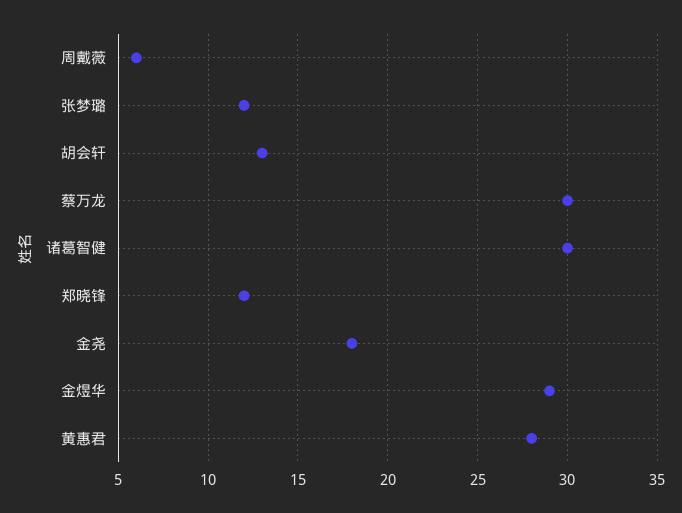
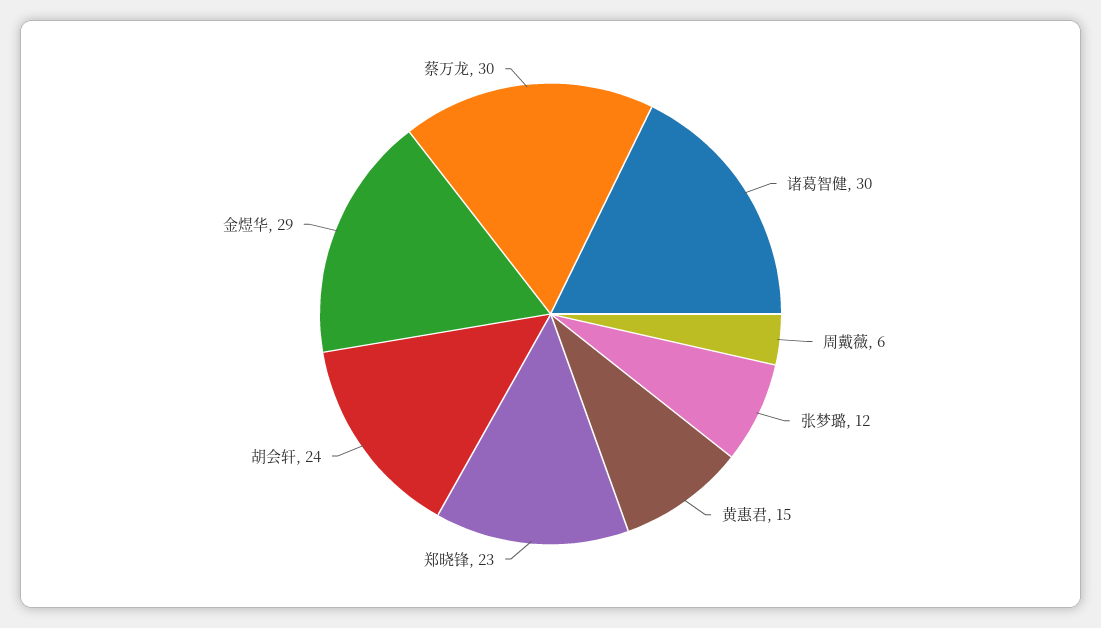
  {
    "周戴薇": 6,
    "张梦璐": 12,
-   "胡会轩": 13,
+   "胡会轩": 24,
    "蔡万龙": 30,
    "诸葛智健": 30,
-   "郑晓锋": 12,
+   "郑晓锋": 23,
-   "金尧": 18,
    "金煜华": 29,
-   "黄惠君": 28
+   "黄惠君": 15
  }

